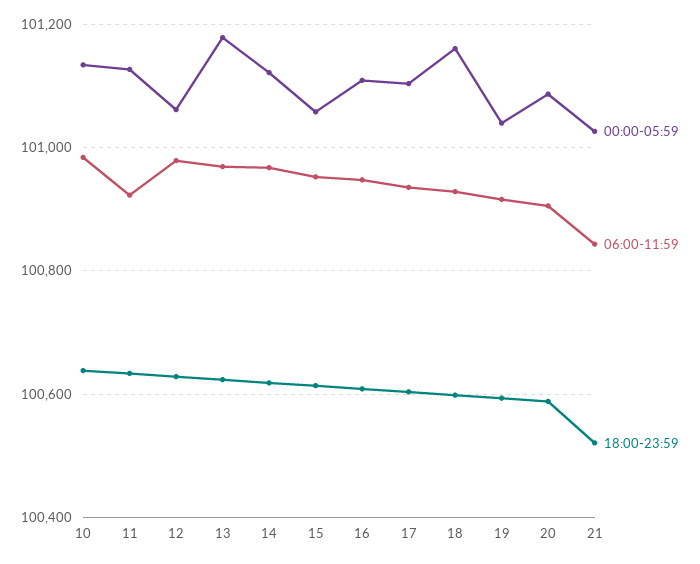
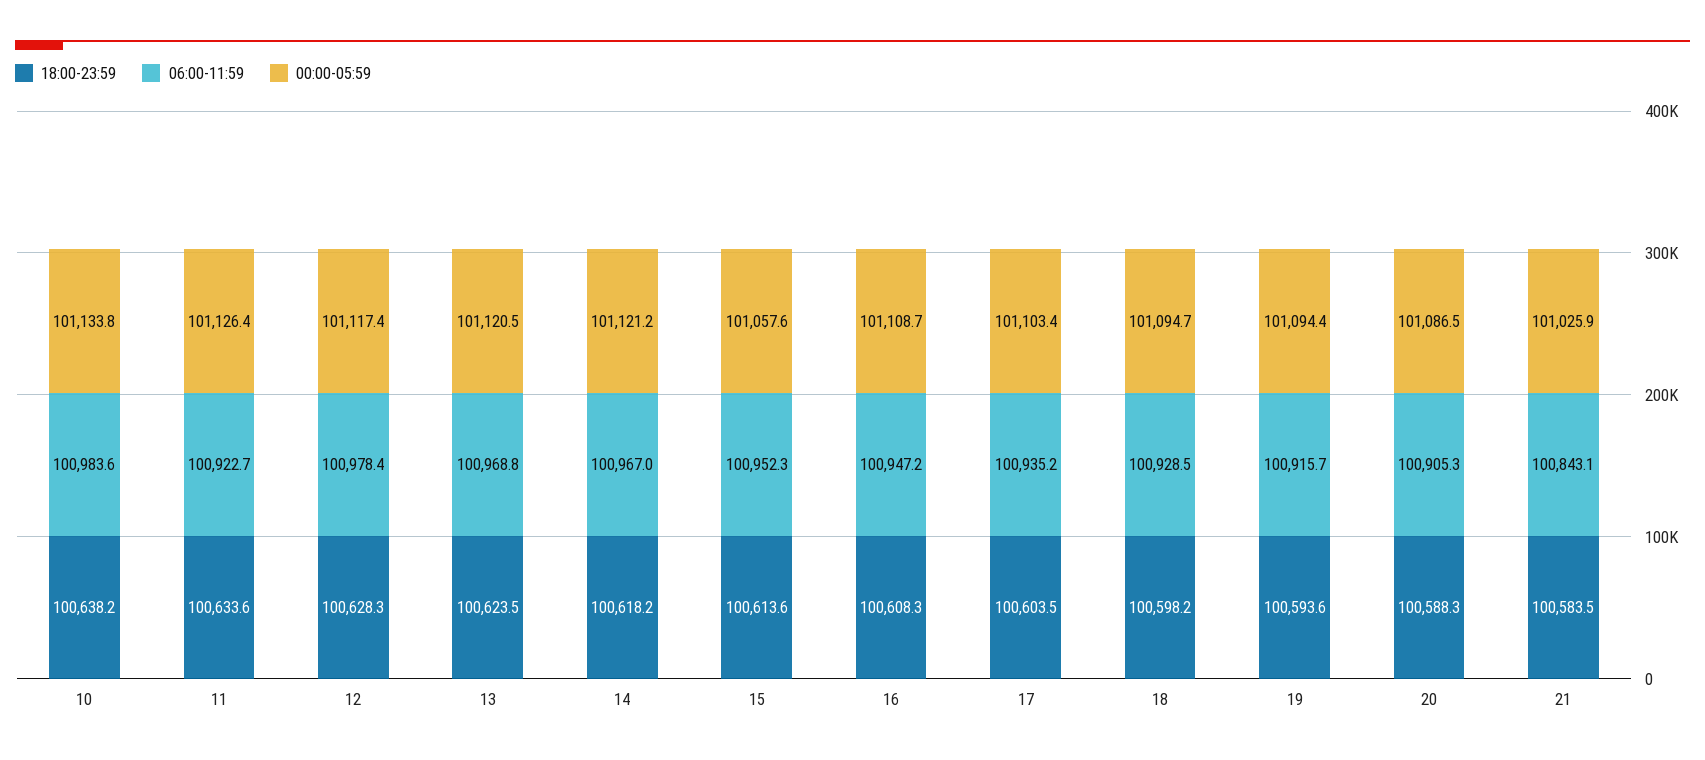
  {
    "00:00-05:59": {
      "10": 101133.8,
      "11": 101126.4,
-     "12": 101060,
+     "12": 101117.4,
-     "13": 101180,
+     "13": 101120.5,
      "14": 101121.2,
      "15": 101057.6,
      "16": 101108.7,
      "17": 101103.4,
-     "18": 101160,
+     "18": 101094.7,
-     "19": 101040,
+     "19": 101094.4,
      "20": 101086.5,
      "21": 101025.9
    },
    "06:00-11:59": {
      "10": 100983.6,
      "11": 100922.7,
      "12": 100978.4,
      "13": 100968.8,
      "14": 100967,
      "15": 100952.3,
      "16": 100947.2,
      "17": 100935.2,
      "18": 100928.5,
      "19": 100915.7,
      "20": 100905.3,
      "21": 100843.1
    },
    "18:00-23:59": {
      "10": 100638.2,
      "11": 100633.6,
      "12": 100628.3,
      "13": 100623.5,
      "14": 100618.2,
      "15": 100613.6,
      "16": 100608.3,
      "17": 100603.5,
      "18": 100598.2,
      "19": 100593.6,
      "20": 100588.3,
-     "21": 100520
+     "21": 100583.5
    }
  }

